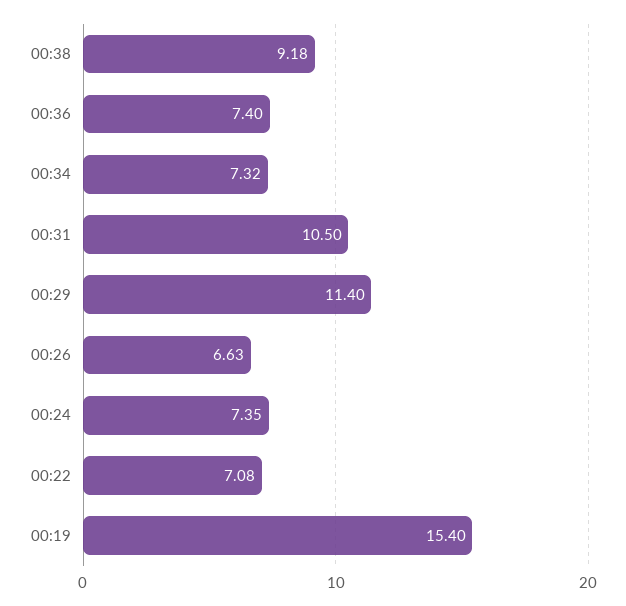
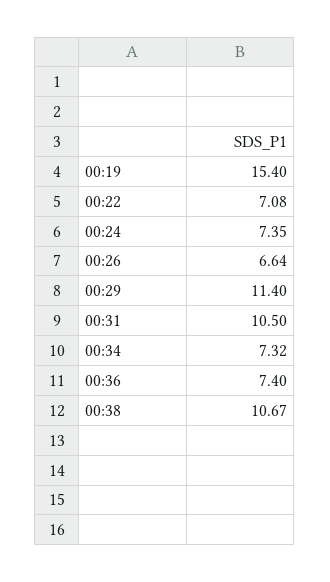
  {
-   "00:38": 9.18,
+   "00:38": 10.67,
    "00:36": 7.4,
    "00:34": 7.32,
    "00:31": 10.5,
    "00:29": 11.4,
-   "00:26": 6.63,
+   "00:26": 6.64,
    "00:24": 7.35,
    "00:22": 7.08,
    "00:19": 15.4
  }

